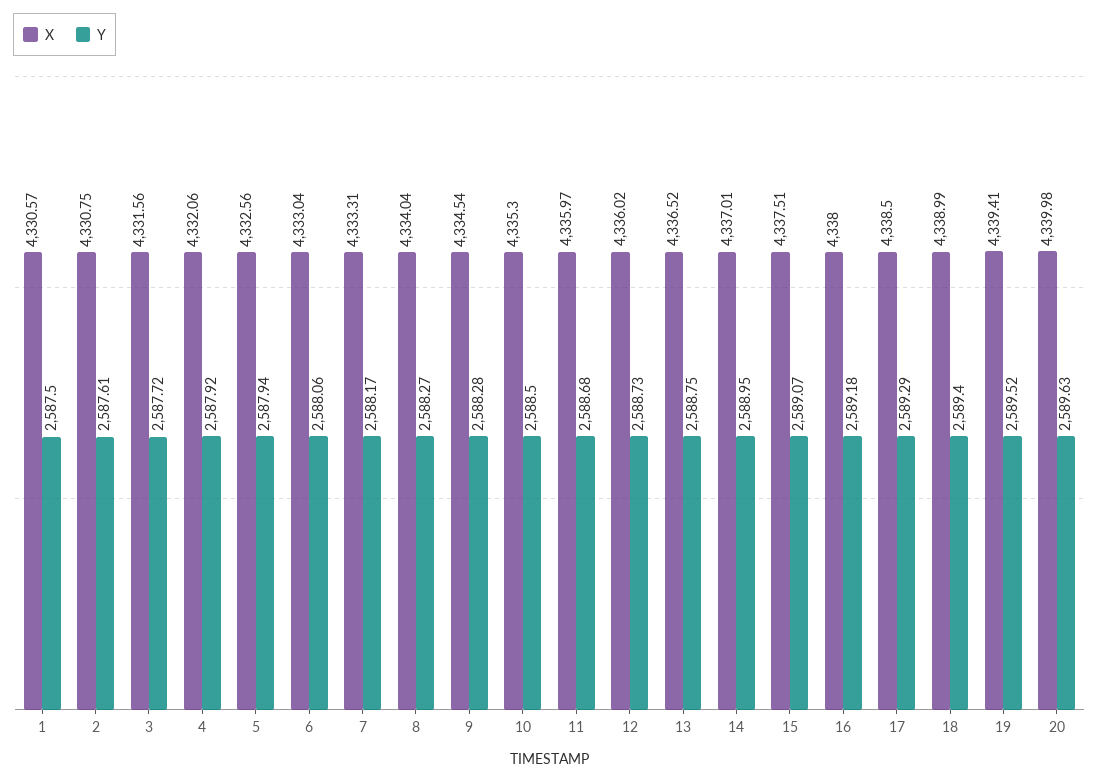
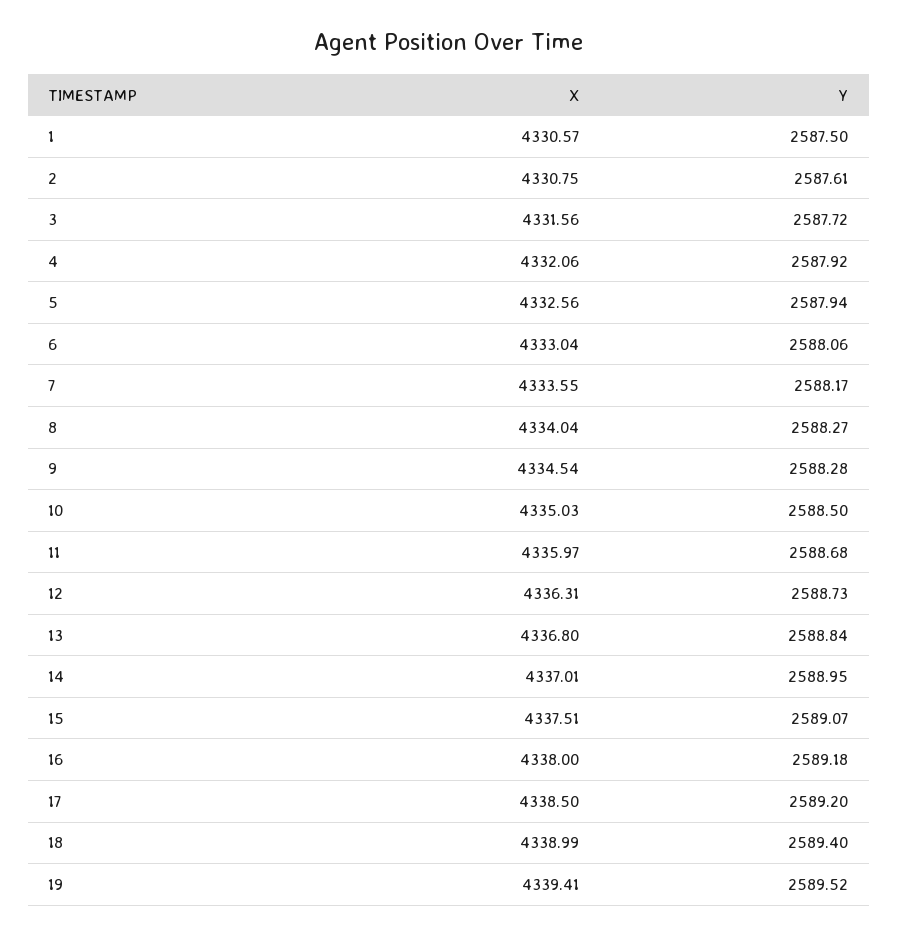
  {
    "X": {
      "1": 4330.57,
      "2": 4330.75,
      "3": 4331.56,
      "4": 4332.06,
      "5": 4332.56,
      "6": 4333.04,
-     "7": 4333.31,
+     "7": 4333.55,
      "8": 4334.04,
      "9": 4334.54,
-     "10": 4335.3,
+     "10": 4335.03,
      "11": 4335.97,
-     "12": 4336.02,
+     "12": 4336.31,
-     "13": 4336.52,
+     "13": 4336.8,
      "14": 4337.01,
      "15": 4337.51,
      "16": 4338,
      "17": 4338.5,
      "18": 4338.99,
-     "19": 4339.41,
+     "19": 4339.41
-     "20": 4339.98
    },
    "Y": {
      "1": 2587.5,
      "2": 2587.61,
      "3": 2587.72,
      "4": 2587.92,
      "5": 2587.94,
      "6": 2588.06,
      "7": 2588.17,
      "8": 2588.27,
      "9": 2588.28,
      "10": 2588.5,
      "11": 2588.68,
      "12": 2588.73,
-     "13": 2588.75,
+     "13": 2588.84,
      "14": 2588.95,
      "15": 2589.07,
      "16": 2589.18,
-     "17": 2589.29,
+     "17": 2589.2,
      "18": 2589.4,
-     "19": 2589.52,
+     "19": 2589.52
-     "20": 2589.63
    }
  }

